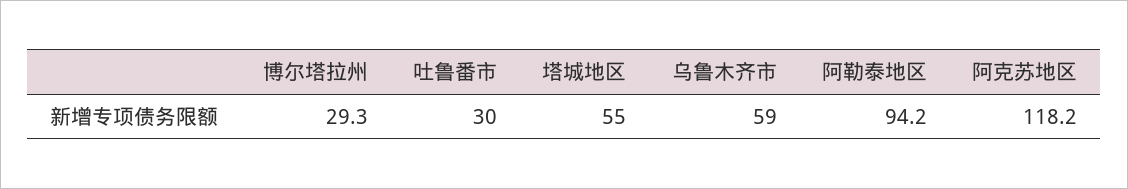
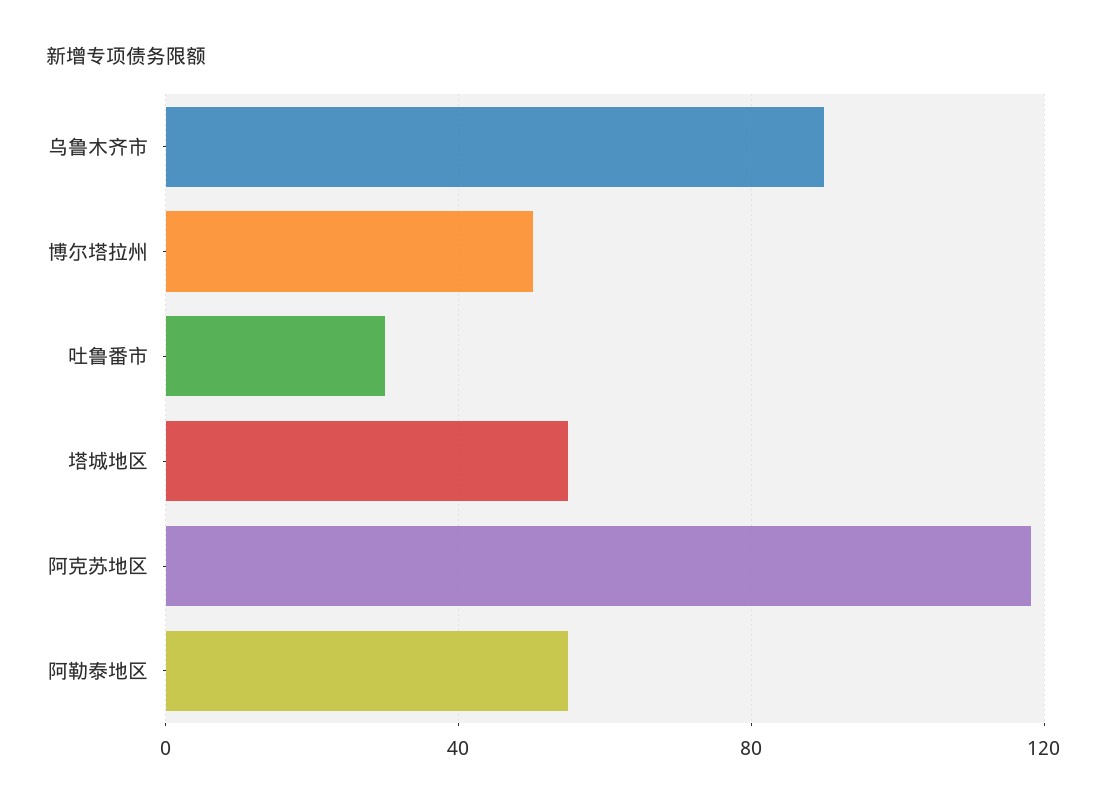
  {
-   "博尔塔拉州": 29.3,
+   "博尔塔拉州": 50,
    "吐鲁番市": 30,
    "塔城地区": 55,
-   "乌鲁木齐市": 59,
+   "乌鲁木齐市": 90,
-   "阿勒泰地区": 94.2,
+   "阿勒泰地区": 55,
    "阿克苏地区": 118.2
  }

